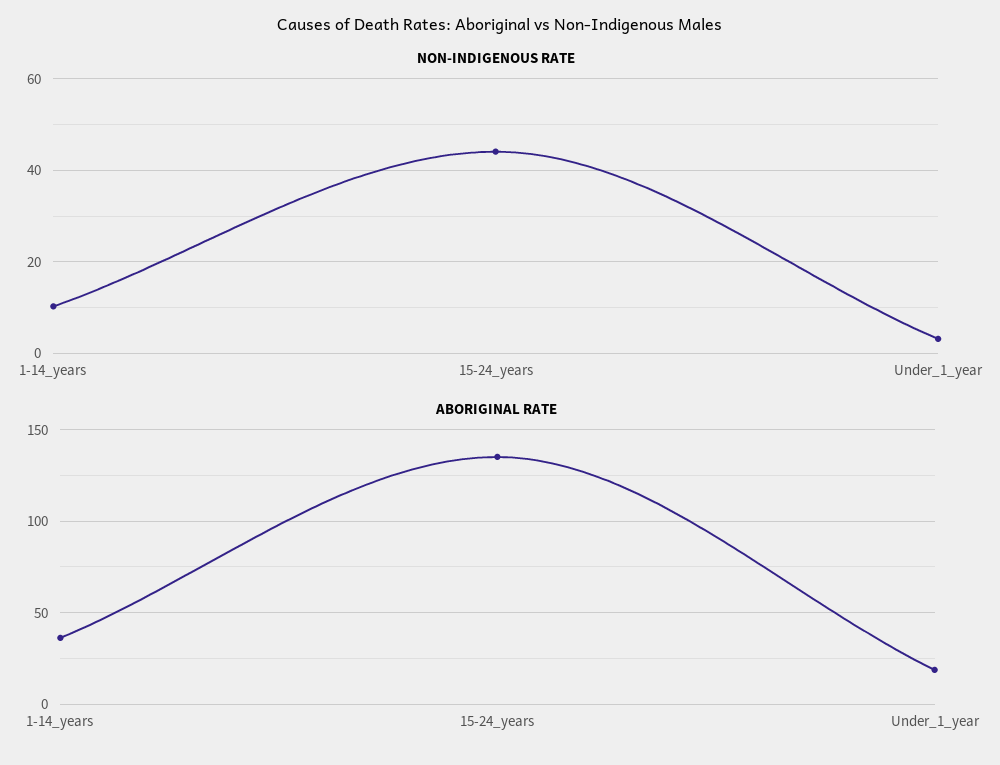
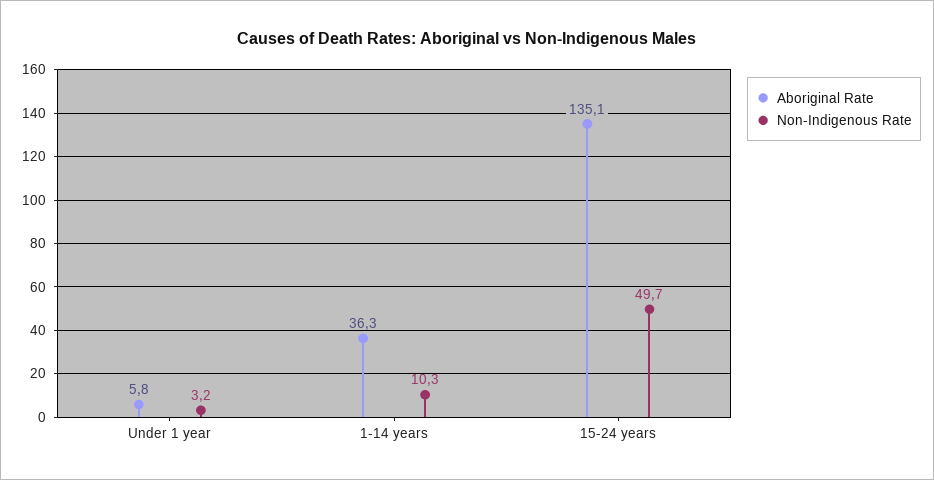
  {
    "NON-INDIGENOUS RATE": {
      "1-14_years": 10.3,
-     "15-24_years": 44,
+     "15-24_years": 49.7,
      "Under_1_year": 3.2
    },
    "ABORIGINAL RATE": {
      "1-14_years": 36.3,
      "15-24_years": 135.1,
-     "Under_1_year": 20
+     "Under_1_year": 5.8
    }
  }

